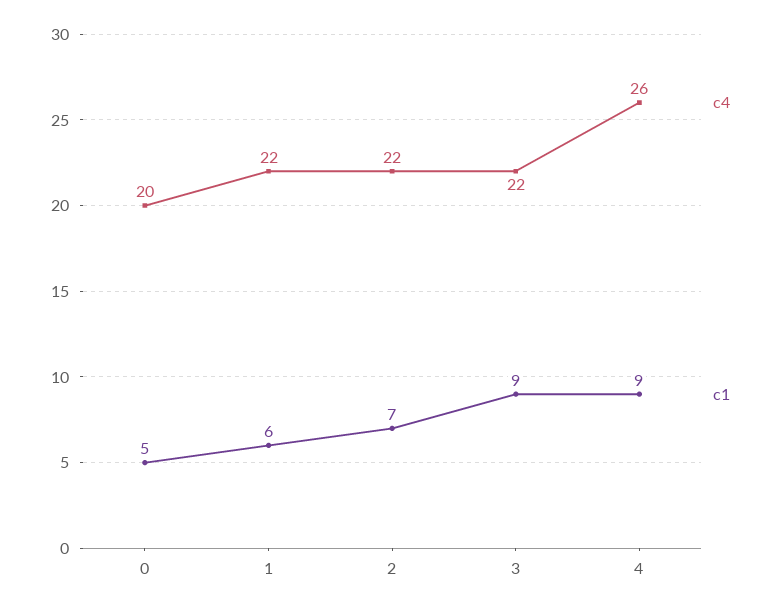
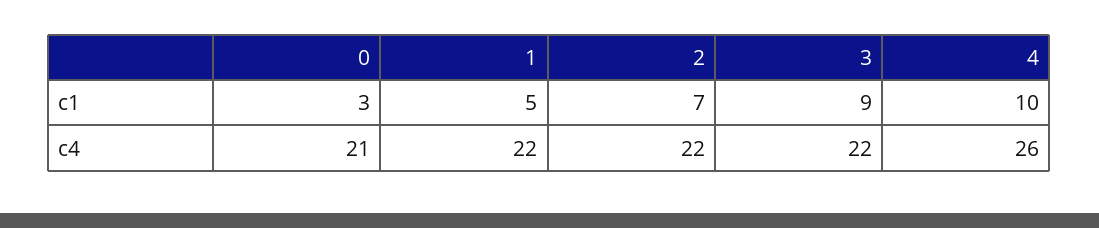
  {
    "c4": {
-     "0": 20,
+     "0": 21,
      "1": 22,
      "2": 22,
      "3": 22,
      "4": 26
    },
    "c1": {
-     "0": 5,
+     "0": 3,
-     "1": 6,
+     "1": 5,
      "2": 7,
      "3": 9,
-     "4": 9
+     "4": 10
    }
  }

